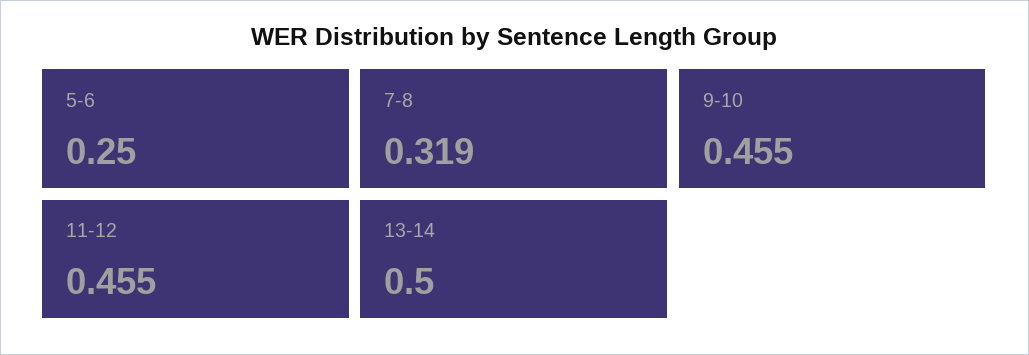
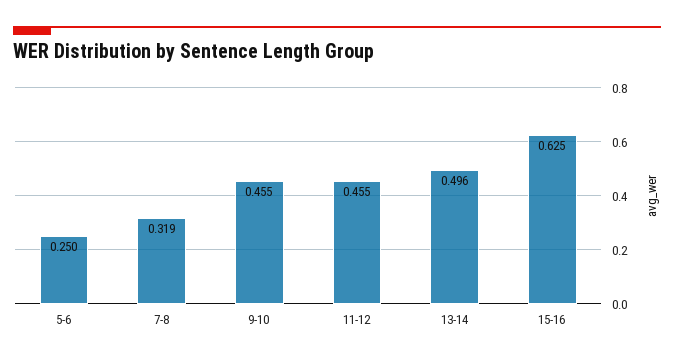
  {
    "5-6": 0.25,
    "7-8": 0.319,
    "9-10": 0.455,
    "11-12": 0.455,
-   "13-14": 0.5
+   "13-14": 0.496,
+   "15-16": 0.625
  }

